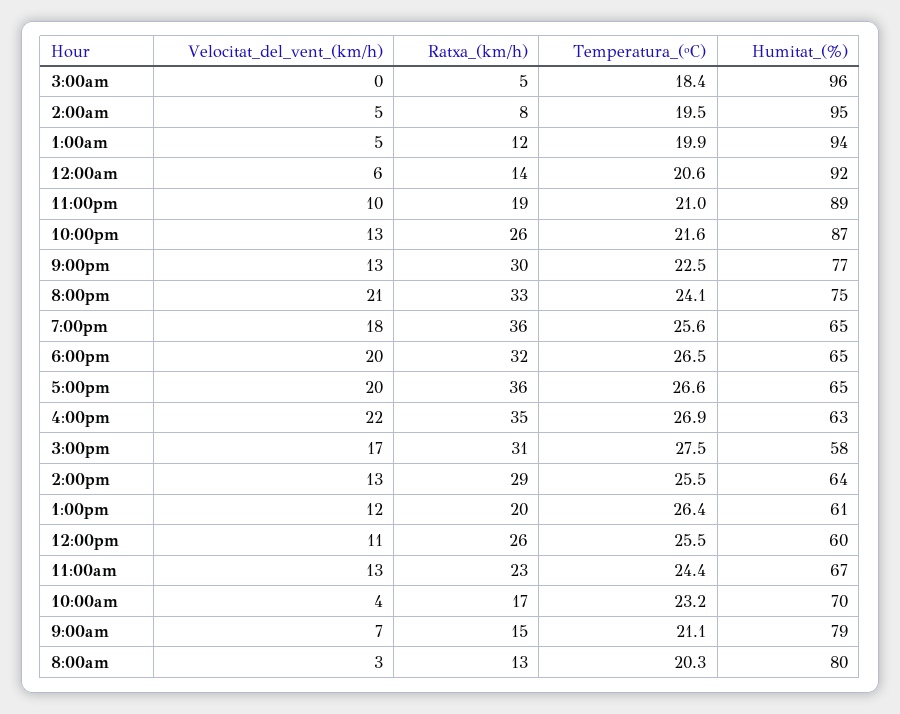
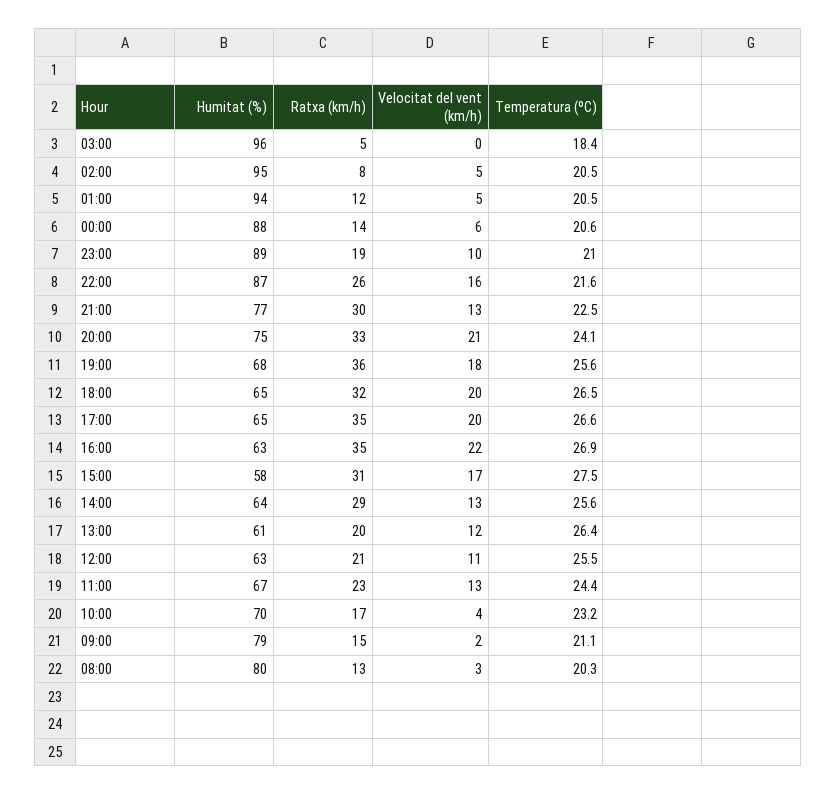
  {
    "Velocitat_del_vent_(km/h)": {
      "3:00am": 0,
      "2:00am": 5,
      "1:00am": 5,
      "12:00am": 6,
      "11:00pm": 10,
-     "10:00pm": 13,
+     "10:00pm": 16,
      "9:00pm": 13,
      "8:00pm": 21,
      "7:00pm": 18,
      "6:00pm": 20,
      "5:00pm": 20,
      "4:00pm": 22,
      "3:00pm": 17,
      "2:00pm": 13,
      "1:00pm": 12,
      "12:00pm": 11,
      "11:00am": 13,
      "10:00am": 4,
-     "9:00am": 7,
+     "9:00am": 2,
      "8:00am": 3
    },
    "Ratxa_(km/h)": {
      "3:00am": 5,
      "2:00am": 8,
      "1:00am": 12,
      "12:00am": 14,
      "11:00pm": 19,
      "10:00pm": 26,
      "9:00pm": 30,
      "8:00pm": 33,
      "7:00pm": 36,
      "6:00pm": 32,
-     "5:00pm": 36,
+     "5:00pm": 35,
      "4:00pm": 35,
      "3:00pm": 31,
      "2:00pm": 29,
      "1:00pm": 20,
-     "12:00pm": 26,
+     "12:00pm": 21,
      "11:00am": 23,
      "10:00am": 17,
      "9:00am": 15,
      "8:00am": 13
    },
    "Temperatura_(ºC)": {
      "3:00am": 18.4,
-     "2:00am": 19.5,
+     "2:00am": 20.5,
-     "1:00am": 19.9,
+     "1:00am": 20.5,
      "12:00am": 20.6,
      "11:00pm": 21,
      "10:00pm": 21.6,
      "9:00pm": 22.5,
      "8:00pm": 24.1,
      "7:00pm": 25.6,
      "6:00pm": 26.5,
      "5:00pm": 26.6,
      "4:00pm": 26.9,
      "3:00pm": 27.5,
-     "2:00pm": 25.5,
+     "2:00pm": 25.6,
      "1:00pm": 26.4,
      "12:00pm": 25.5,
      "11:00am": 24.4,
      "10:00am": 23.2,
      "9:00am": 21.1,
      "8:00am": 20.3
    },
    "Humitat_(%)": {
      "3:00am": 96,
      "2:00am": 95,
      "1:00am": 94,
-     "12:00am": 92,
+     "12:00am": 88,
      "11:00pm": 89,
      "10:00pm": 87,
      "9:00pm": 77,
      "8:00pm": 75,
-     "7:00pm": 65,
+     "7:00pm": 68,
      "6:00pm": 65,
      "5:00pm": 65,
      "4:00pm": 63,
      "3:00pm": 58,
      "2:00pm": 64,
      "1:00pm": 61,
-     "12:00pm": 60,
+     "12:00pm": 63,
      "11:00am": 67,
      "10:00am": 70,
      "9:00am": 79,
      "8:00am": 80
    }
  }

